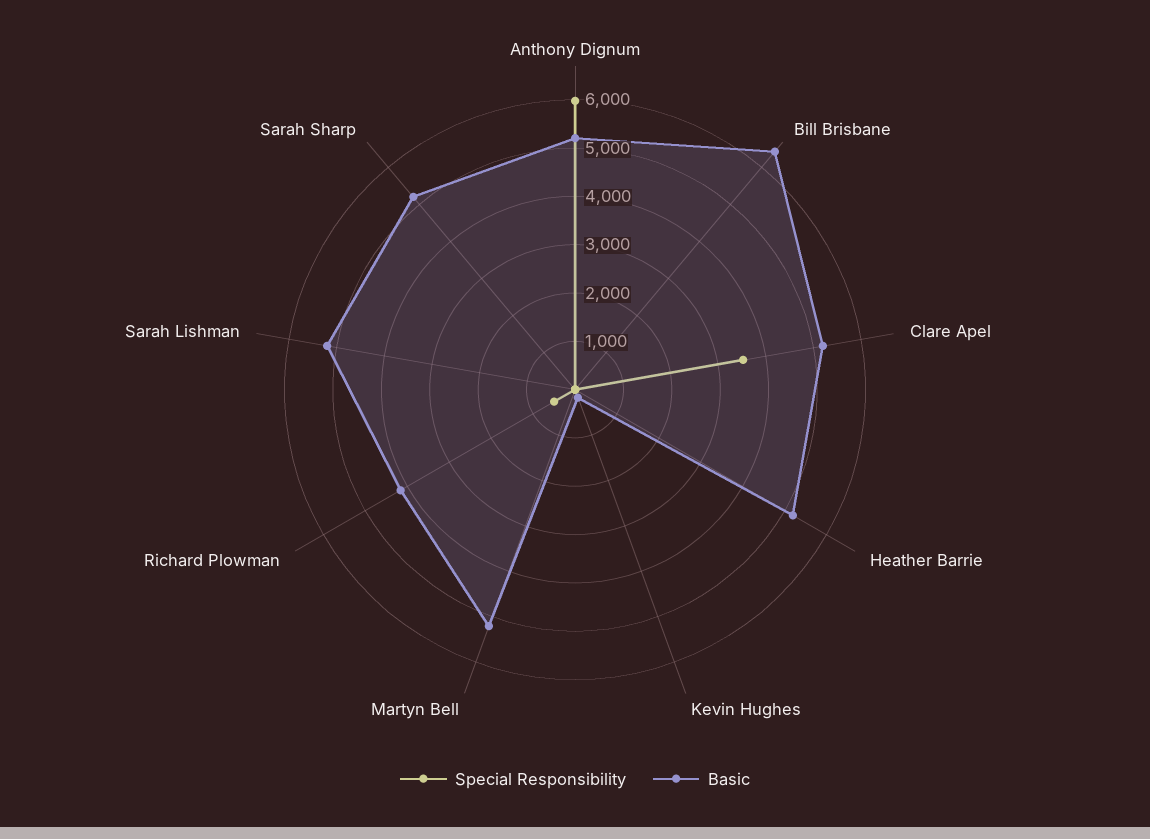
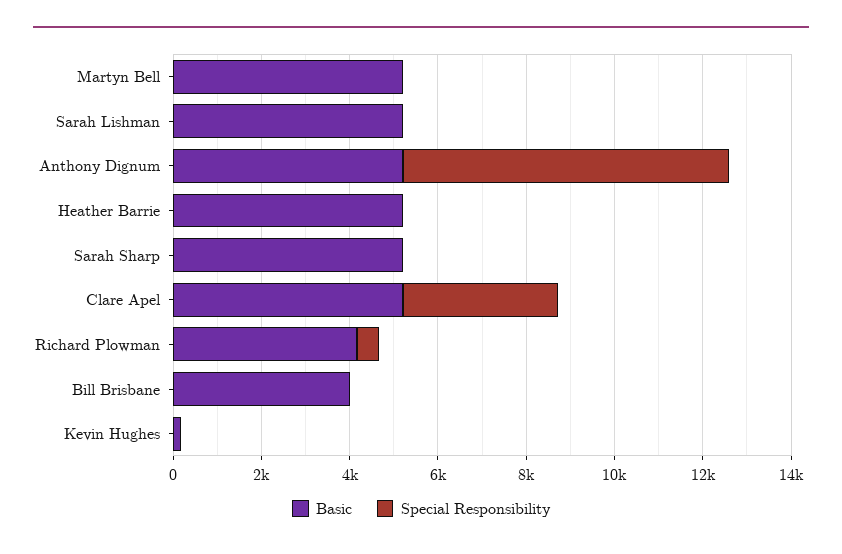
  {
    "Special Responsibility": {
-     "Anthony Dignum": 6000,
+     "Anthony Dignum": 7500,
      "Bill Brisbane": 0,
      "Clare Apel": 3600,
      "Heather Barrie": 0,
      "Kevin Hughes": 0,
      "Martyn Bell": 0,
      "Richard Plowman": 600,
      "Sarah Lishman": 0,
      "Sarah Sharp": 0
    },
    "Basic": {
      "Anthony Dignum": 5200,
-     "Bill Brisbane": 6400,
+     "Bill Brisbane": 4000,
      "Clare Apel": 5200,
      "Heather Barrie": 5200,
      "Kevin Hughes": 200,
      "Martyn Bell": 5200,
      "Richard Plowman": 4200,
      "Sarah Lishman": 5200,
      "Sarah Sharp": 5200
    }
  }

